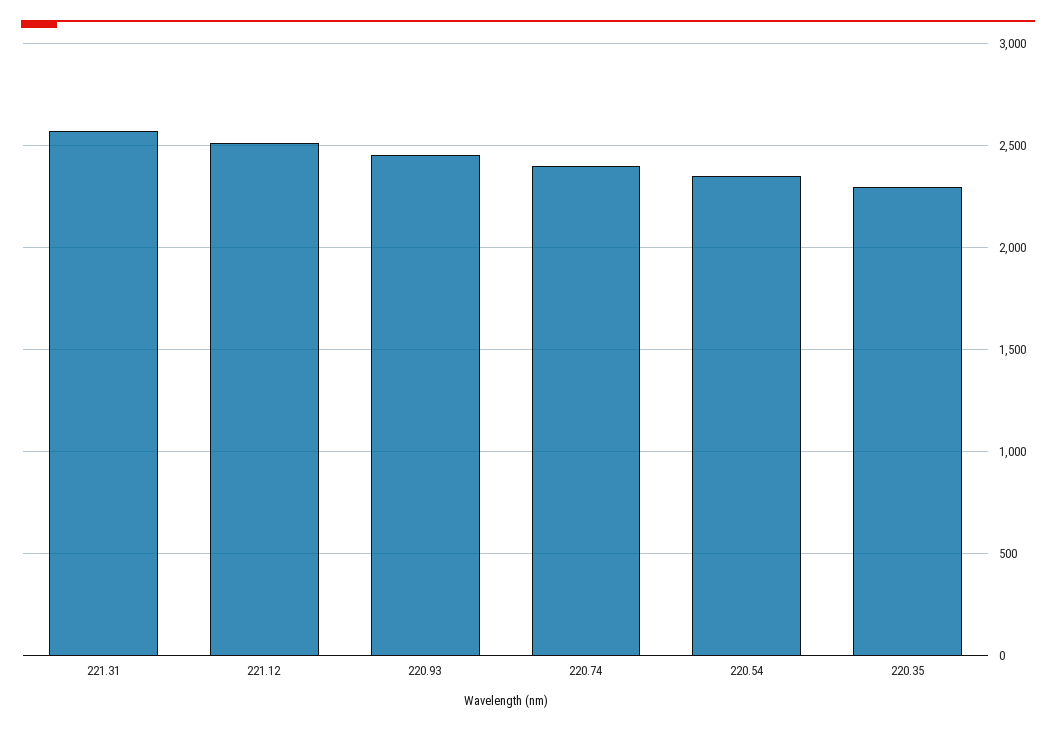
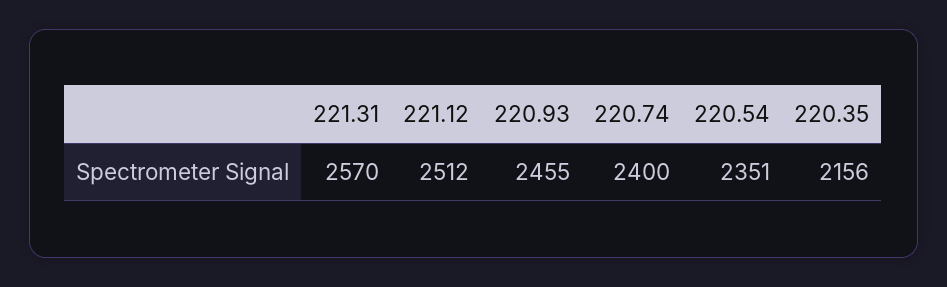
  {
    "221.31": 2570,
    "221.12": 2512,
    "220.93": 2455,
    "220.74": 2400,
    "220.54": 2351,
-   "220.35": 2300
+   "220.35": 2156
  }

